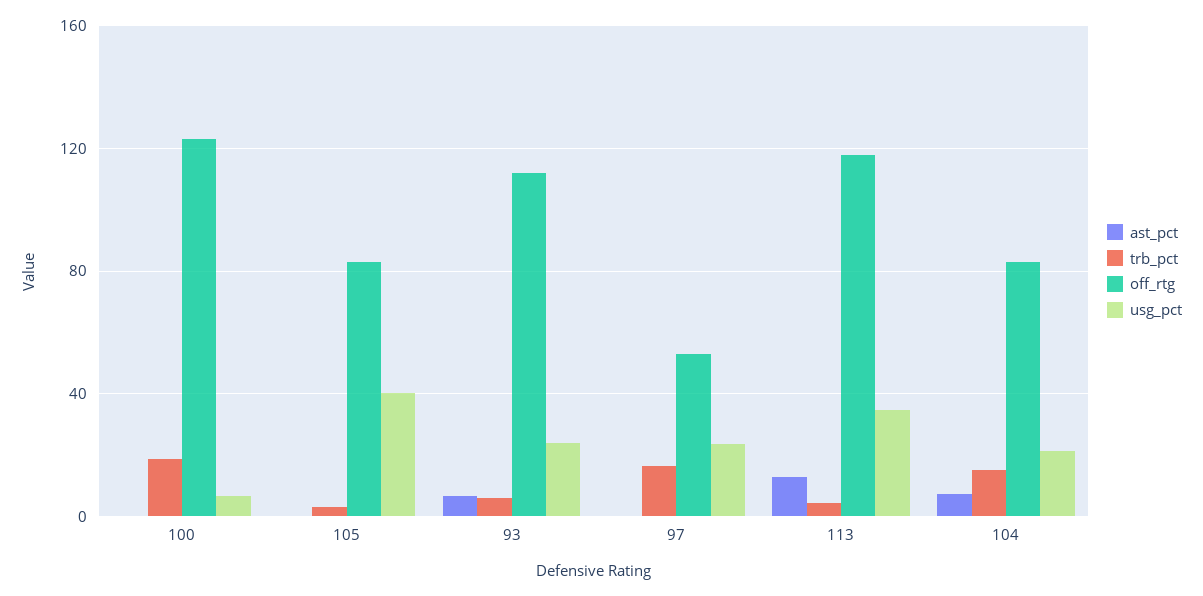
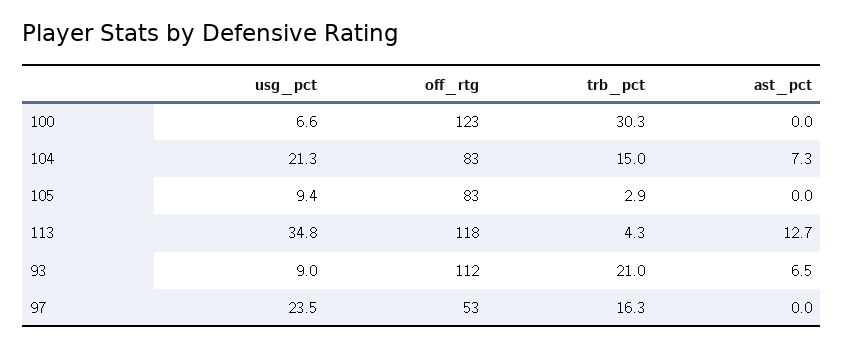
  {
    "ast_pct": {
      "100": 0,
      "105": 0,
      "93": 6.5,
      "97": 0,
      "113": 12.7,
      "104": 7.3
    },
    "trb_pct": {
-     "100": 20,
+     "100": 30.3,
      "105": 2.9,
-     "93": 5,
+     "93": 21,
      "97": 16.3,
      "113": 4.3,
      "104": 15
    },
    "off_rtg": {
      "100": 123,
      "105": 83,
      "93": 112,
      "97": 53,
      "113": 118,
      "104": 83
    },
    "usg_pct": {
      "100": 6.6,
-     "105": 40,
+     "105": 9.4,
-     "93": 25,
+     "93": 9,
      "97": 23.5,
      "113": 34.8,
      "104": 21.3
    }
  }

